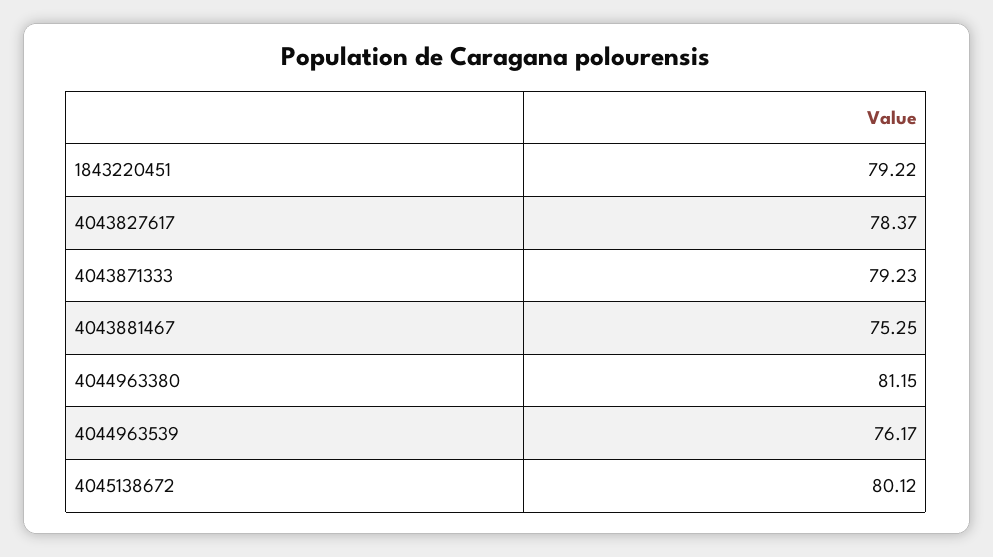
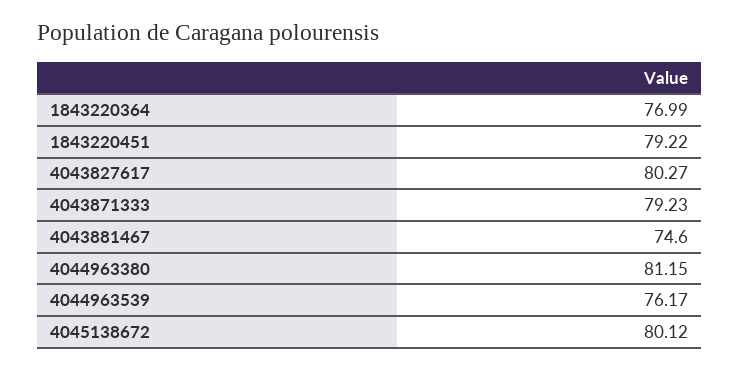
  {
    "1843220451": 79.22,
-   "4043827617": 78.37,
+   "4043827617": 80.27,
    "4043871333": 79.23,
-   "4043881467": 75.25,
+   "4043881467": 74.6,
    "4044963380": 81.15,
    "4044963539": 76.17,
-   "4045138672": 80.12
+   "4045138672": 80.12,
+   "1843220364": 76.99
  }

